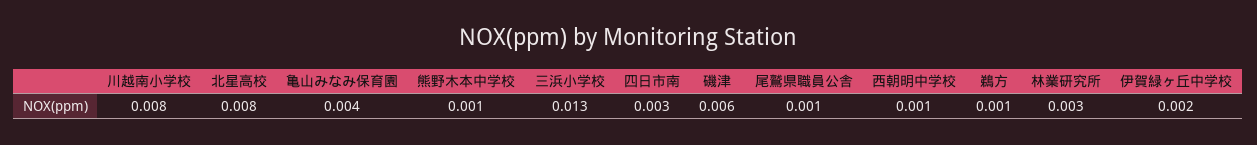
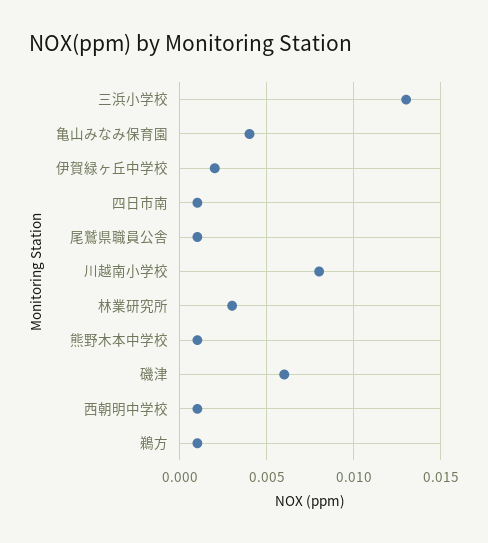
  {
    "川越南小学校": 0.008,
-   "北星高校": 0.008,
    "亀山みなみ保育園": 0.004,
    "熊野木本中学校": 0.001,
    "三浜小学校": 0.013,
-   "四日市南": 0.003,
+   "四日市南": 0.001,
    "磯津": 0.006,
    "尾鷲県職員公舎": 0.001,
    "西朝明中学校": 0.001,
    "鵜方": 0.001,
    "林業研究所": 0.003,
    "伊賀緑ヶ丘中学校": 0.002
  }

